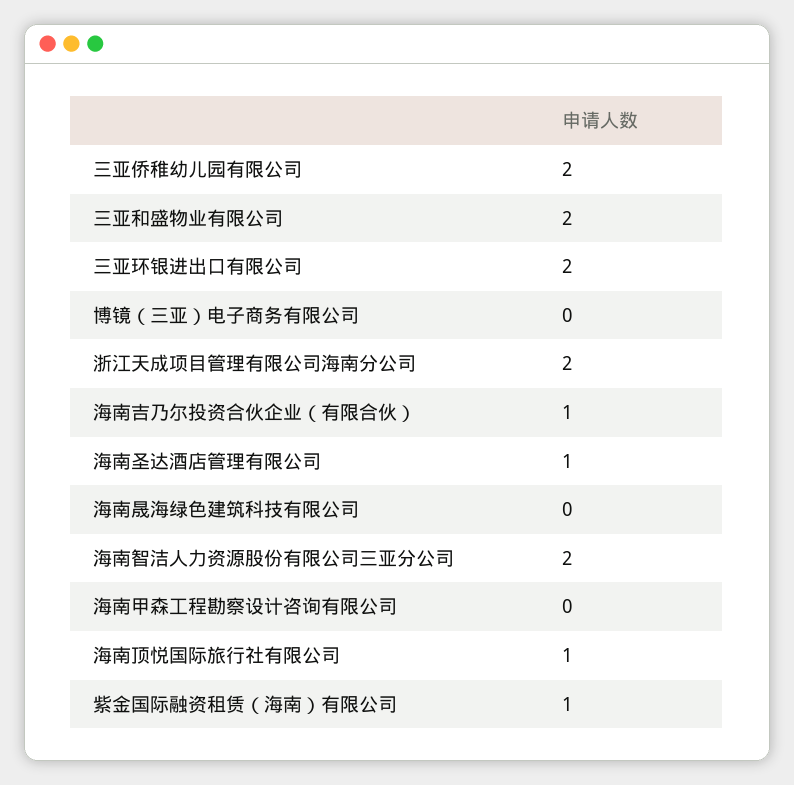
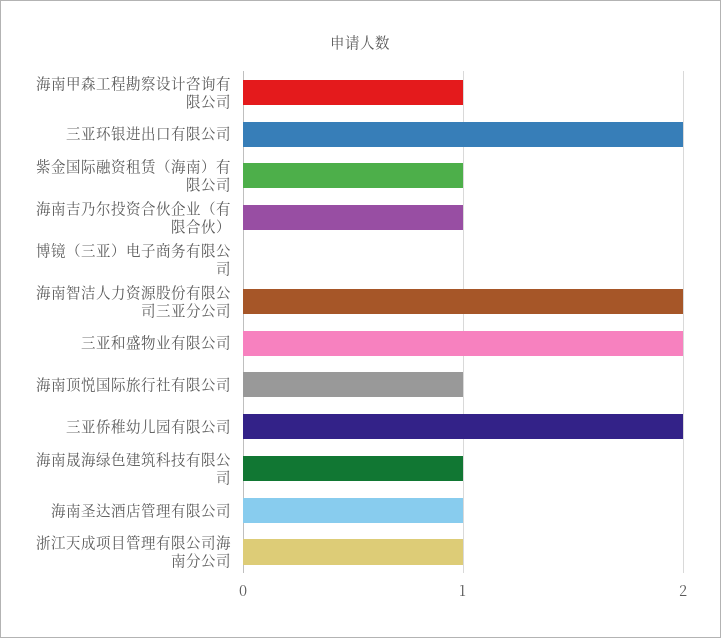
  {
    "三亚侨稚幼儿园有限公司": 2,
    "三亚和盛物业有限公司": 2,
    "三亚环银进出口有限公司": 2,
    "博镜（三亚）电子商务有限公司": 0,
-   "浙江天成项目管理有限公司海南分公司": 2,
+   "浙江天成项目管理有限公司海南分公司": 1,
    "海南吉乃尔投资合伙企业（有限合伙）": 1,
    "海南圣达酒店管理有限公司": 1,
-   "海南晟海绿色建筑科技有限公司": 0,
+   "海南晟海绿色建筑科技有限公司": 1,
    "海南智洁人力资源股份有限公司三亚分公司": 2,
-   "海南甲森工程勘察设计咨询有限公司": 0,
+   "海南甲森工程勘察设计咨询有限公司": 1,
    "海南顶悦国际旅行社有限公司": 1,
    "紫金国际融资租赁（海南）有限公司": 1
  }

